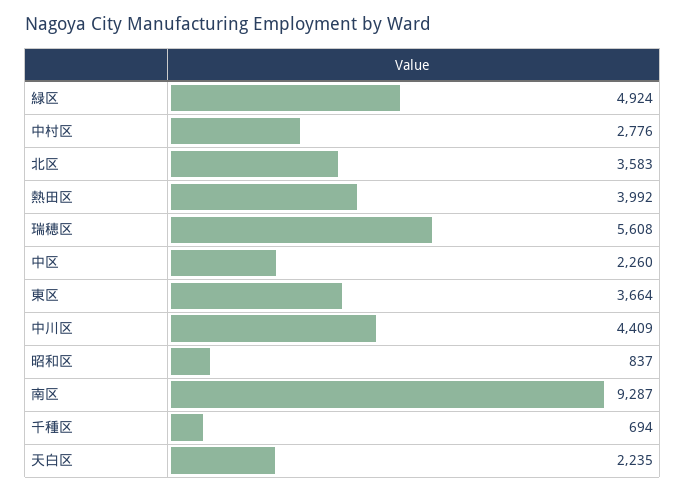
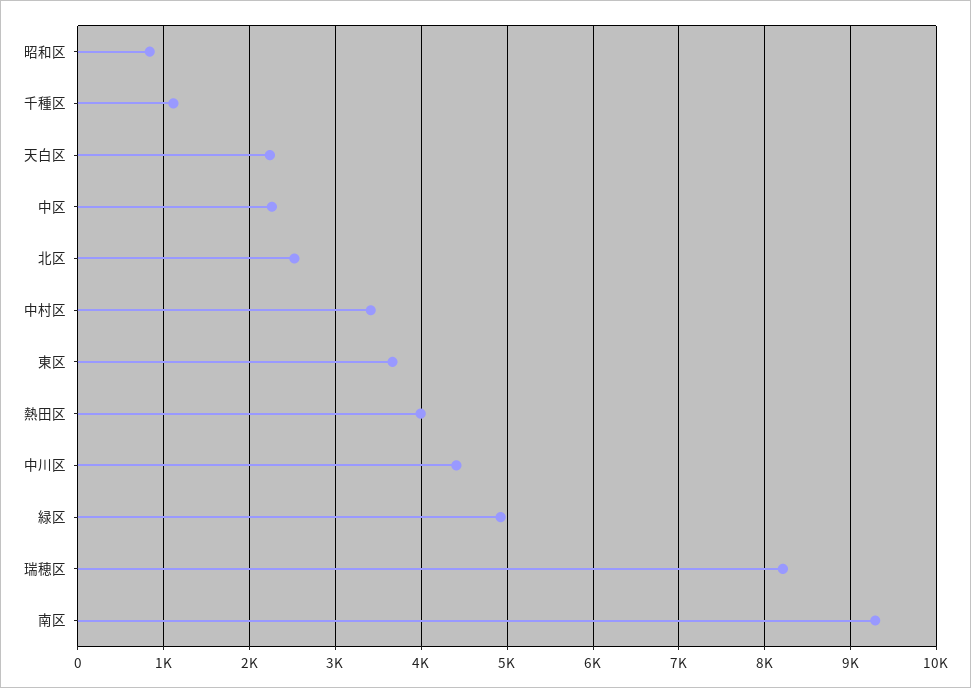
  {
    "緑区": 4924,
-   "中村区": 2776,
+   "中村区": 3400,
-   "北区": 3583,
+   "北区": 2500,
    "熱田区": 3992,
-   "瑞穂区": 5608,
+   "瑞穂区": 8200,
    "中区": 2260,
    "東区": 3664,
    "中川区": 4409,
    "昭和区": 837,
    "南区": 9287,
-   "千種区": 694,
+   "千種区": 1100,
    "天白区": 2235
  }

